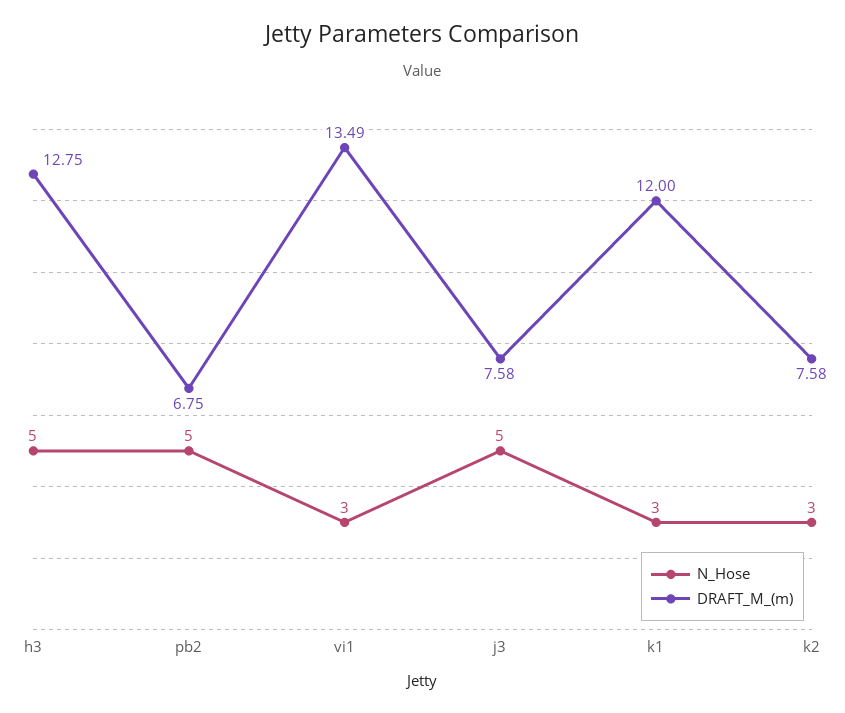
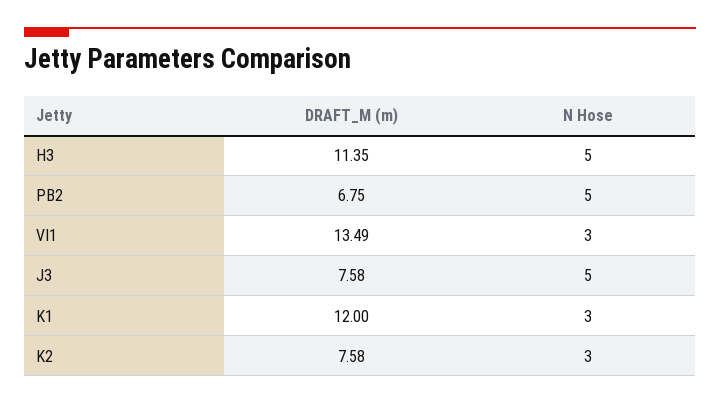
  {
    "N_Hose": {
      "h3": 5,
      "pb2": 5,
      "vi1": 3,
      "j3": 5,
      "k1": 3,
      "k2": 3
    },
    "DRAFT_M_(m)": {
-     "h3": 12.75,
+     "h3": 11.35,
      "pb2": 6.75,
      "vi1": 13.49,
      "j3": 7.58,
      "k1": 12,
      "k2": 7.58
    }
  }

